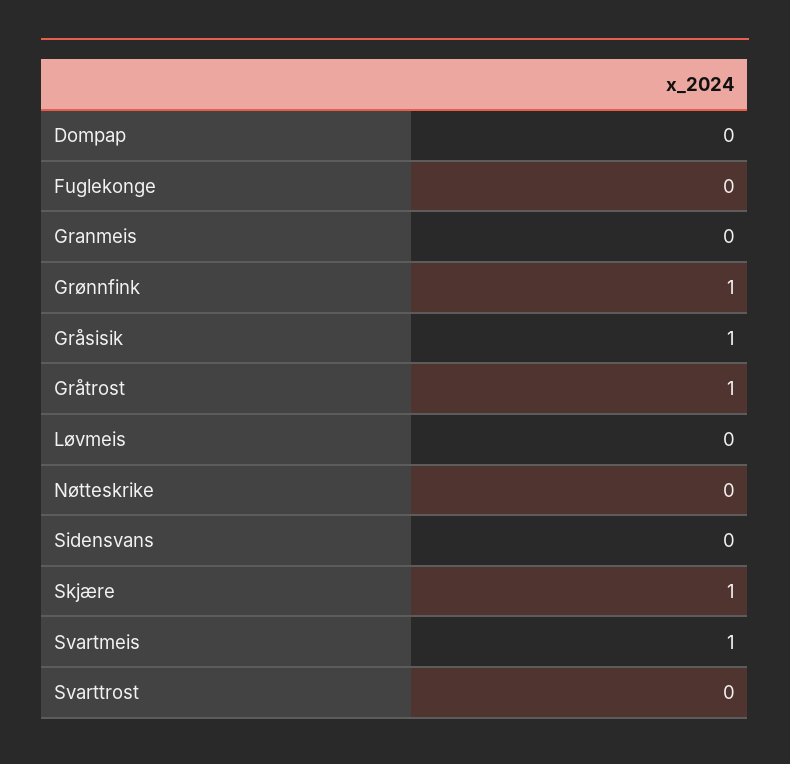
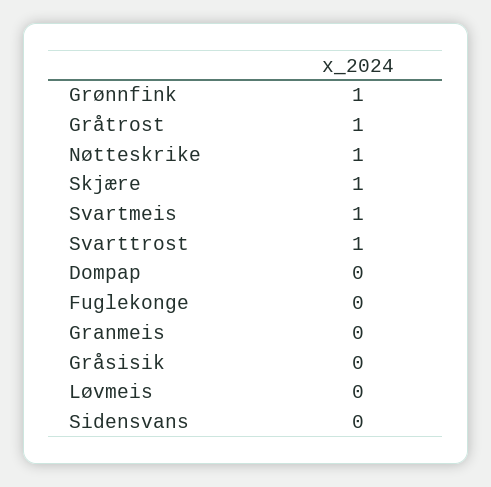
  {
    "Dompap": 0,
    "Fuglekonge": 0,
    "Granmeis": 0,
    "Grønnfink": 1,
-   "Gråsisik": 1,
+   "Gråsisik": 0,
    "Gråtrost": 1,
    "Løvmeis": 0,
-   "Nøtteskrike": 0,
+   "Nøtteskrike": 1,
    "Sidensvans": 0,
    "Skjære": 1,
    "Svartmeis": 1,
-   "Svarttrost": 0
+   "Svarttrost": 1
  }

